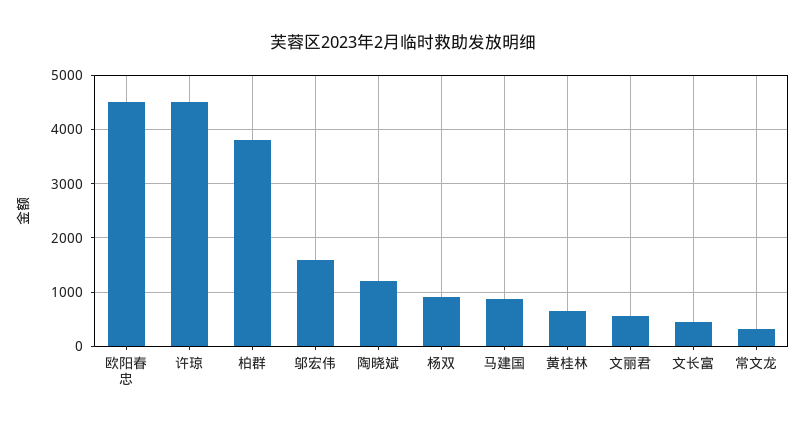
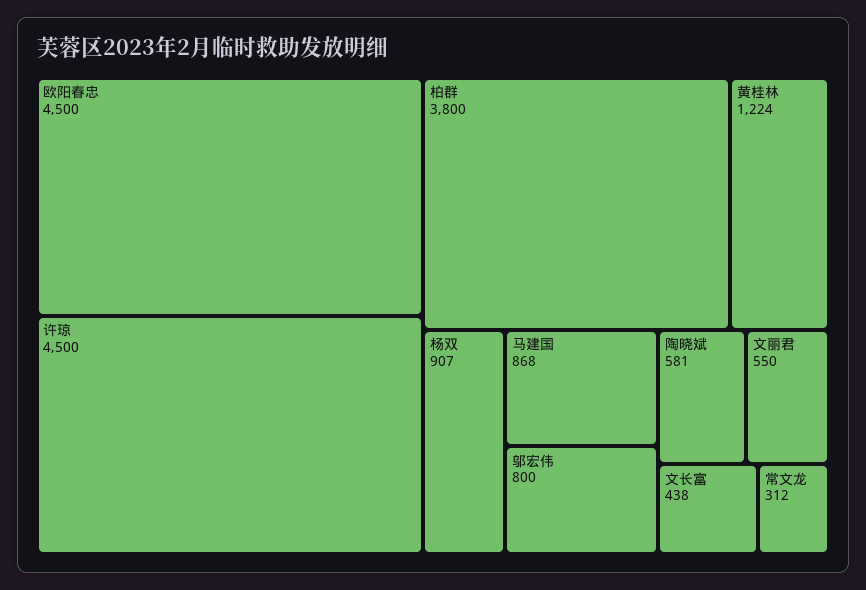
  {
    "欧阳春忠": 4500,
    "许琼": 4500,
    "柏群": 3800,
-   "邬宏伟": 1600,
+   "邬宏伟": 800,
-   "陶晓斌": 1200,
+   "陶晓斌": 581,
    "杨双": 907,
    "马建国": 868,
-   "黄桂林": 600,
+   "黄桂林": 1224,
    "文丽君": 550,
    "文长富": 438,
    "常文龙": 312
  }

